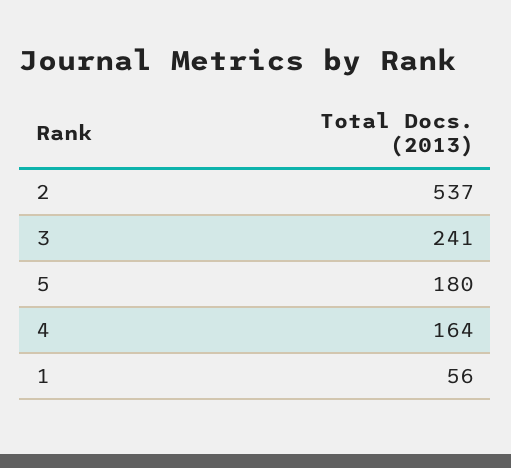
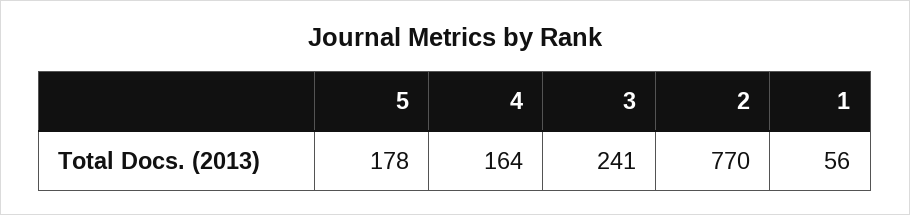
  {
-   "2": 537,
+   "2": 770,
    "3": 241,
-   "5": 180,
+   "5": 178,
    "4": 164,
    "1": 56
  }

